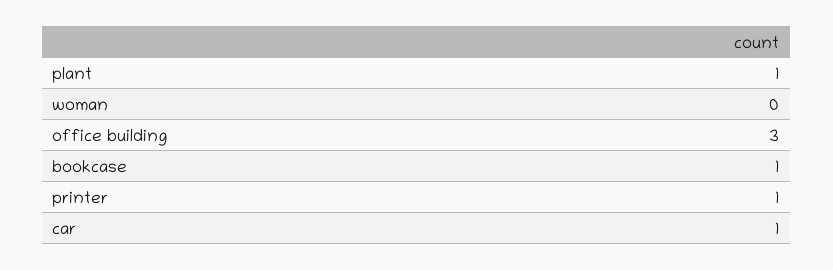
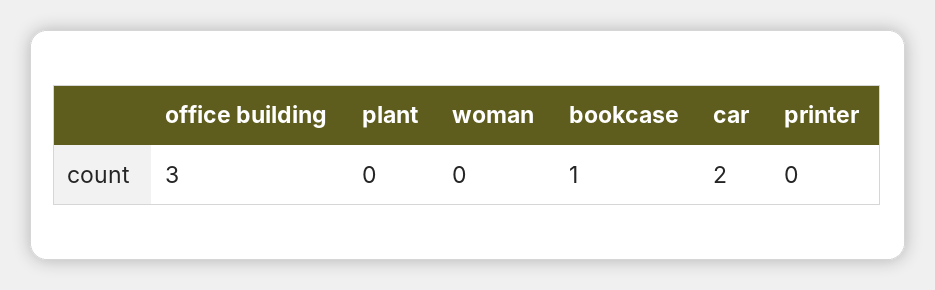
  {
-   "plant": 1,
+   "plant": 0,
    "woman": 0,
    "office building": 3,
    "bookcase": 1,
-   "printer": 1,
+   "printer": 0,
-   "car": 1
+   "car": 2
  }

